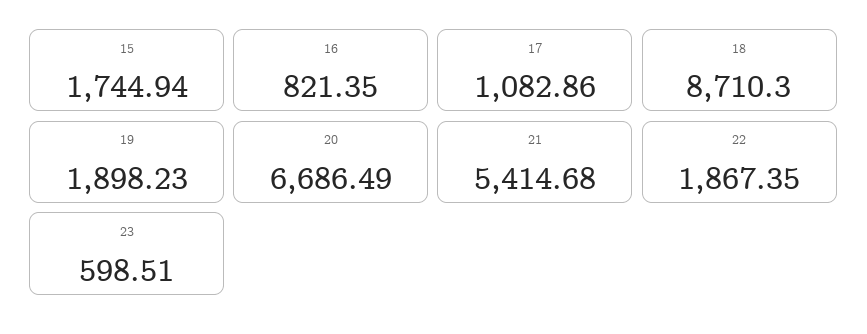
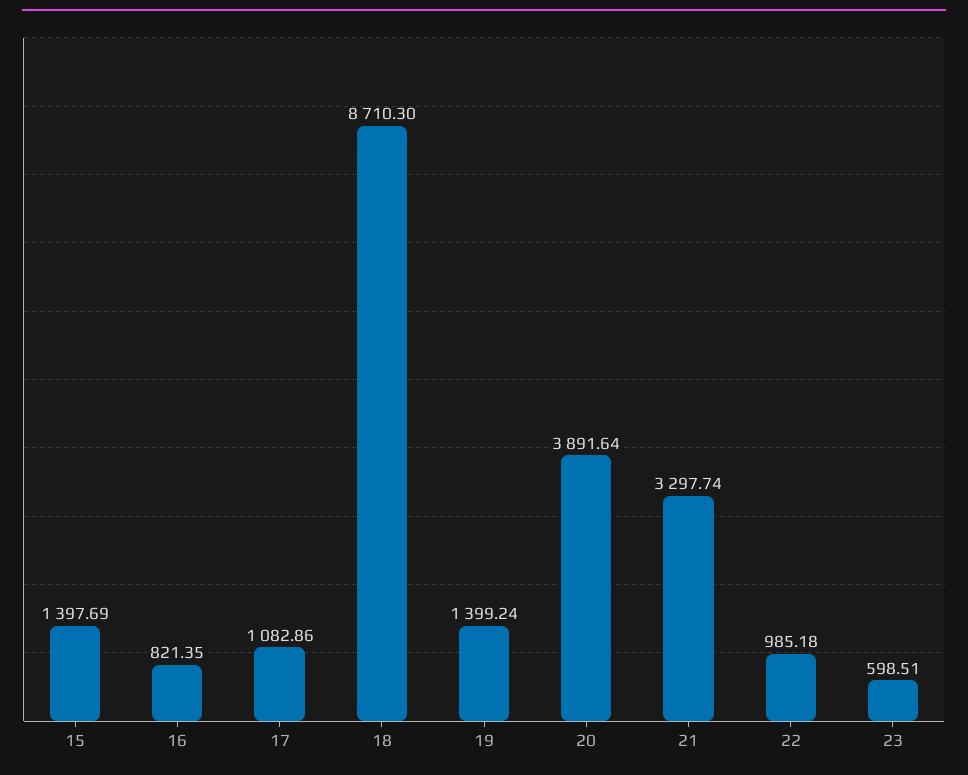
  {
-   "15": 1744.94,
+   "15": 1397.69,
    "16": 821.35,
    "17": 1082.86,
    "18": 8710.3,
-   "19": 1898.23,
+   "19": 1399.24,
-   "20": 6686.49,
+   "20": 3891.64,
-   "21": 5414.68,
+   "21": 3297.74,
-   "22": 1867.35,
+   "22": 985.18,
    "23": 598.51
  }

